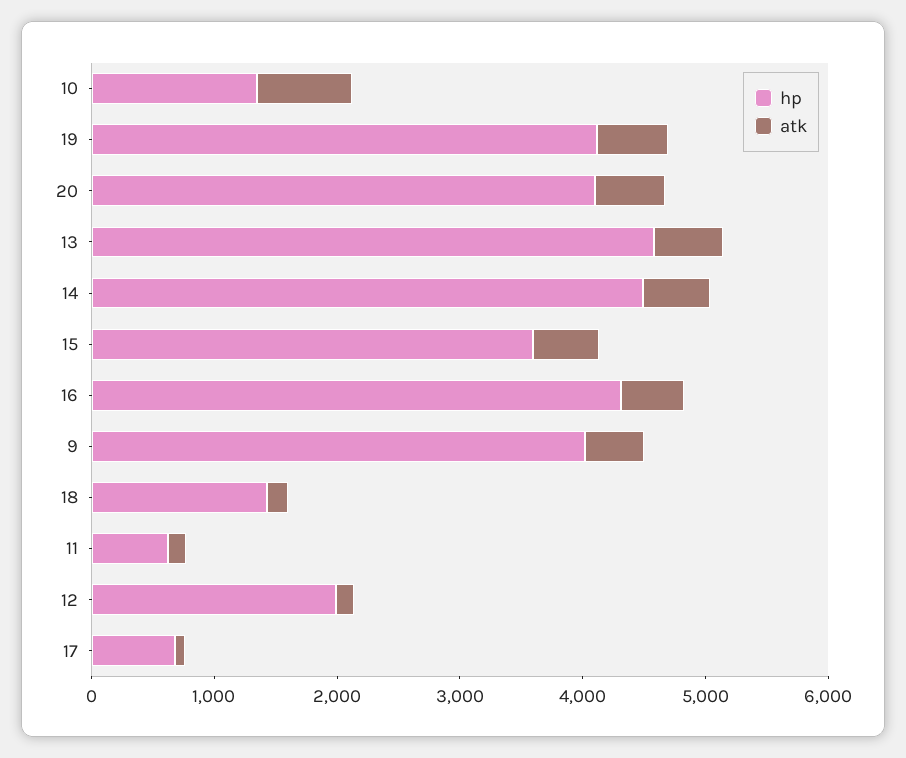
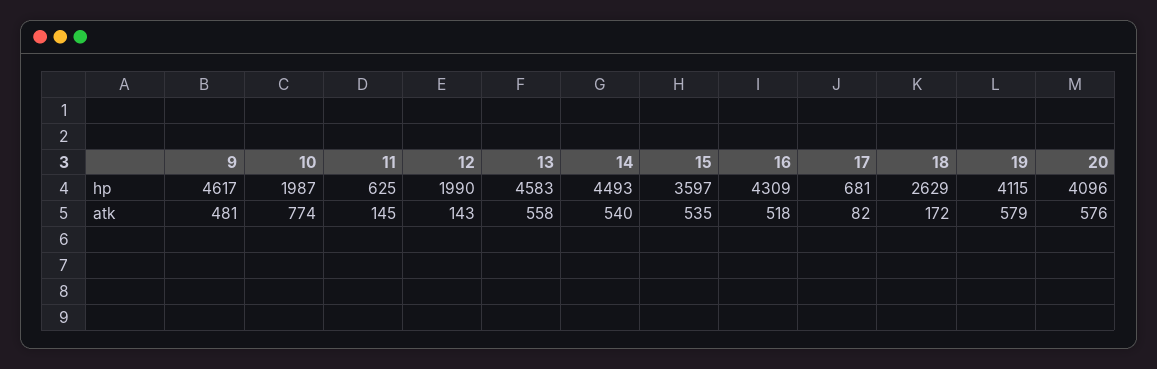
  {
    "hp": {
-     "10": 1400,
+     "10": 1987,
      "19": 4115,
      "20": 4096,
      "13": 4583,
      "14": 4493,
      "15": 3597,
      "16": 4309,
-     "9": 4000,
+     "9": 4617,
-     "18": 1400,
+     "18": 2629,
      "11": 625,
      "12": 1990,
      "17": 681
    },
    "atk": {
      "10": 774,
      "19": 579,
      "20": 576,
      "13": 558,
      "14": 540,
      "15": 535,
      "16": 518,
      "9": 481,
      "18": 172,
      "11": 145,
      "12": 143,
      "17": 82
    }
  }

